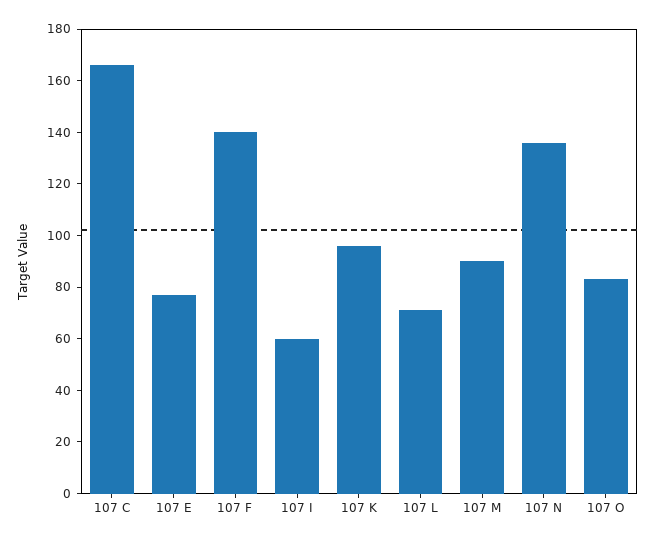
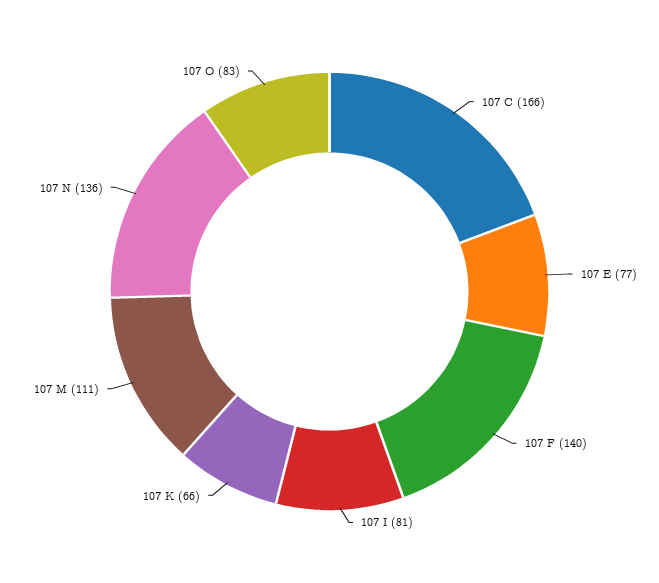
  {
    "107 C": 166,
    "107 E": 77,
    "107 F": 140,
-   "107 I": 60,
+   "107 I": 81,
-   "107 K": 95,
+   "107 K": 66,
-   "107 L": 70,
-   "107 M": 90,
+   "107 M": 111,
    "107 N": 136,
    "107 O": 83
  }

